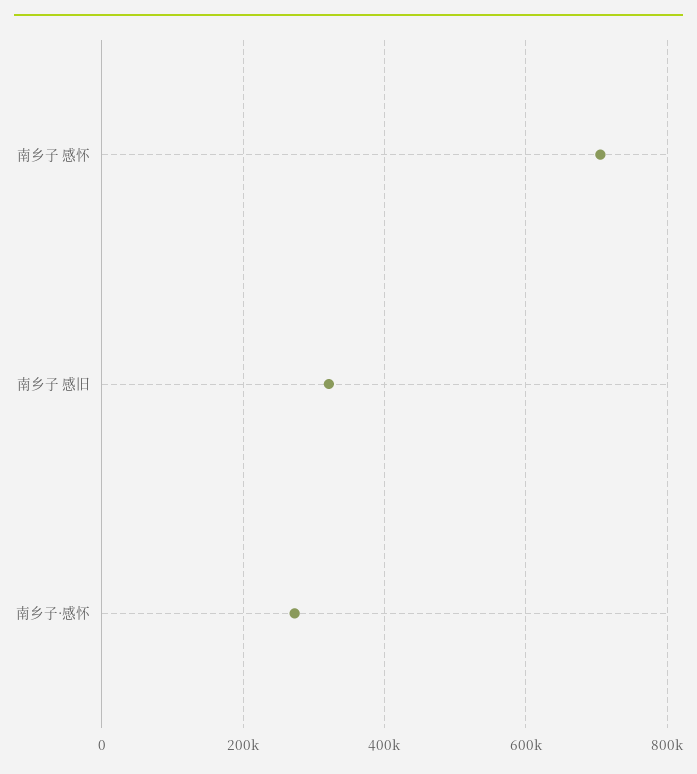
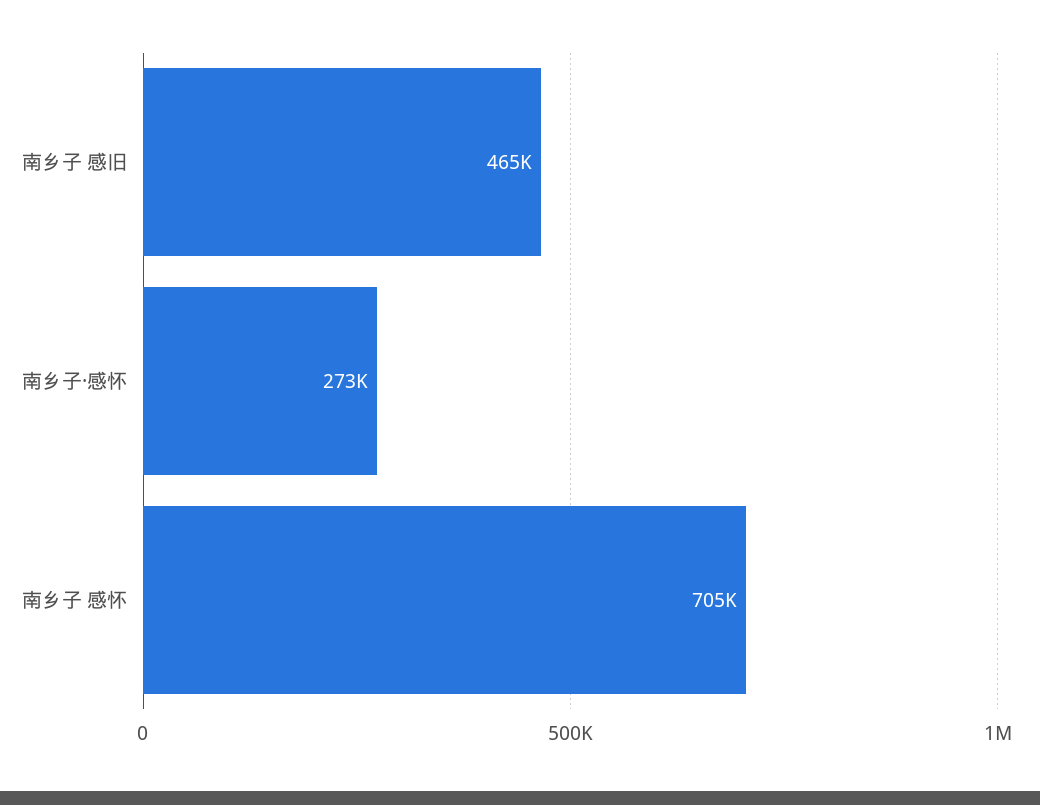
  {
    "南乡子 感怀": 705000,
-   "南乡子 感旧": 320000,
+   "南乡子 感旧": 465000,
    "南乡子·感怀": 273000
  }

